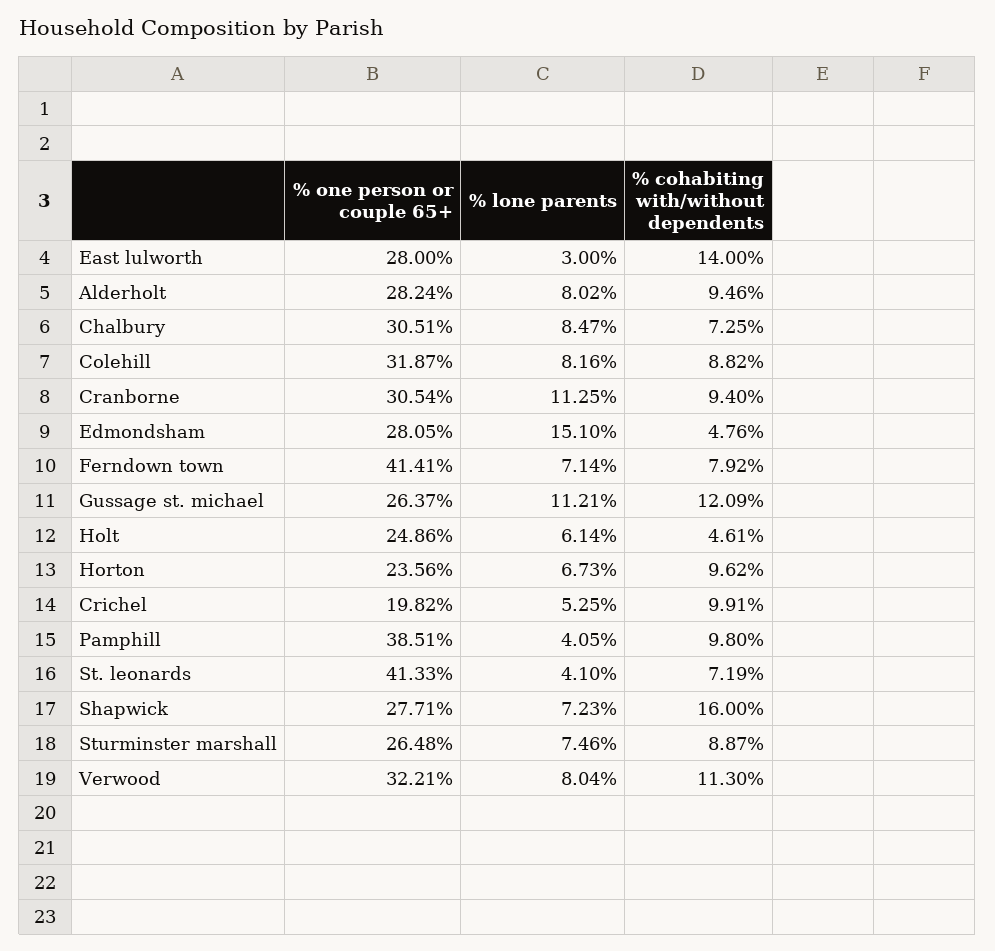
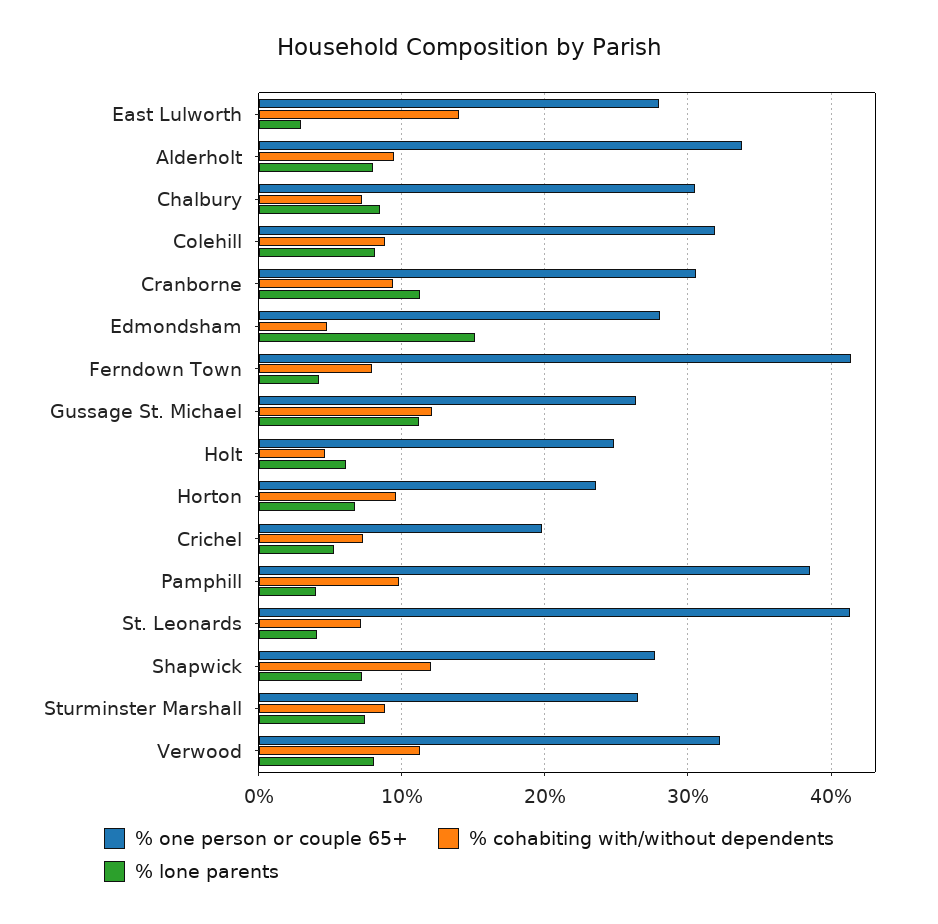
  {
    "% one person or couple 65+": {
      "East lulworth": 28,
-     "Alderholt": 28.24,
+     "Alderholt": 34,
      "Chalbury": 30.51,
      "Colehill": 31.87,
      "Cranborne": 30.54,
      "Edmondsham": 28.05,
      "Ferndown town": 41.41,
      "Gussage st. michael": 26.37,
      "Holt": 24.86,
      "Horton": 23.56,
      "Crichel": 19.82,
      "Pamphill": 38.51,
      "St. leonards": 41.33,
      "Shapwick": 27.71,
      "Sturminster marshall": 26.48,
      "Verwood": 32.21
    },
    "% lone parents": {
      "East lulworth": 3,
      "Alderholt": 8.02,
      "Chalbury": 8.47,
      "Colehill": 8.16,
      "Cranborne": 11.25,
      "Edmondsham": 15.1,
-     "Ferndown town": 7.14,
+     "Ferndown town": 4,
      "Gussage st. michael": 11.21,
      "Holt": 6.14,
      "Horton": 6.73,
      "Crichel": 5.25,
      "Pamphill": 4.05,
      "St. leonards": 4.1,
      "Shapwick": 7.23,
      "Sturminster marshall": 7.46,
      "Verwood": 8.04
    },
    "% cohabiting with/without dependents": {
      "East lulworth": 14,
      "Alderholt": 9.46,
      "Chalbury": 7.25,
      "Colehill": 8.82,
      "Cranborne": 9.4,
      "Edmondsham": 4.76,
      "Ferndown town": 7.92,
      "Gussage st. michael": 12.09,
      "Holt": 4.61,
      "Horton": 9.62,
-     "Crichel": 9.91,
+     "Crichel": 7,
      "Pamphill": 9.8,
      "St. leonards": 7.19,
-     "Shapwick": 16,
+     "Shapwick": 12,
      "Sturminster marshall": 8.87,
      "Verwood": 11.3
    }
  }

